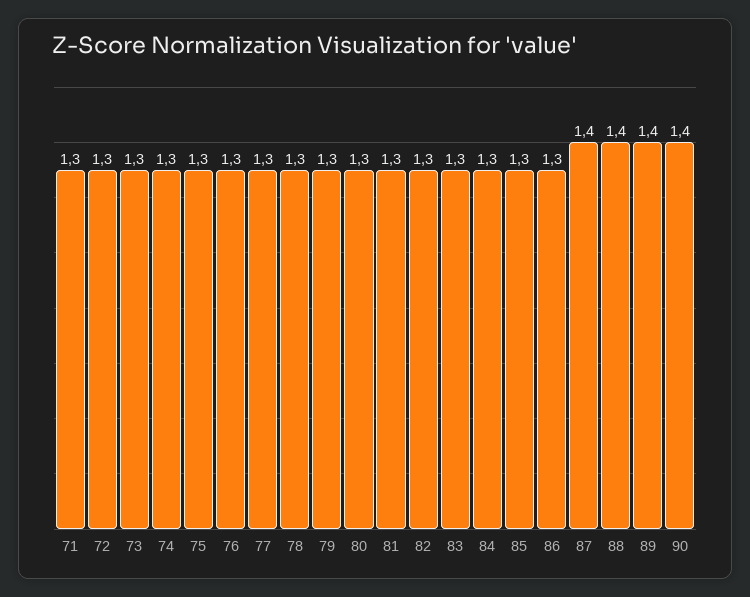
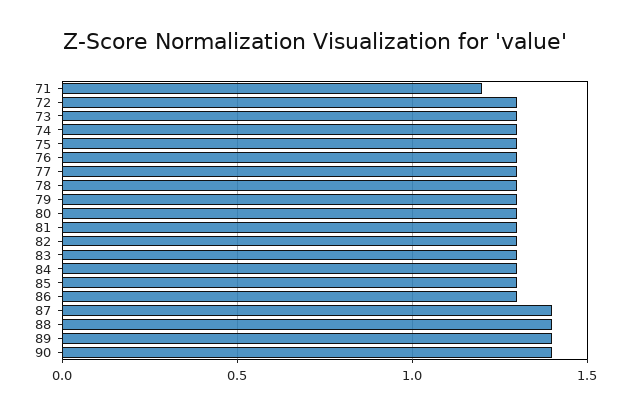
  {
-   "71": 1.3,
+   "71": 1.2,
    "72": 1.3,
    "73": 1.3,
    "74": 1.3,
    "75": 1.3,
    "76": 1.3,
    "77": 1.3,
    "78": 1.3,
    "79": 1.3,
    "80": 1.3,
    "81": 1.3,
    "82": 1.3,
    "83": 1.3,
    "84": 1.3,
    "85": 1.3,
    "86": 1.3,
    "87": 1.4,
    "88": 1.4,
    "89": 1.4,
    "90": 1.4
  }

